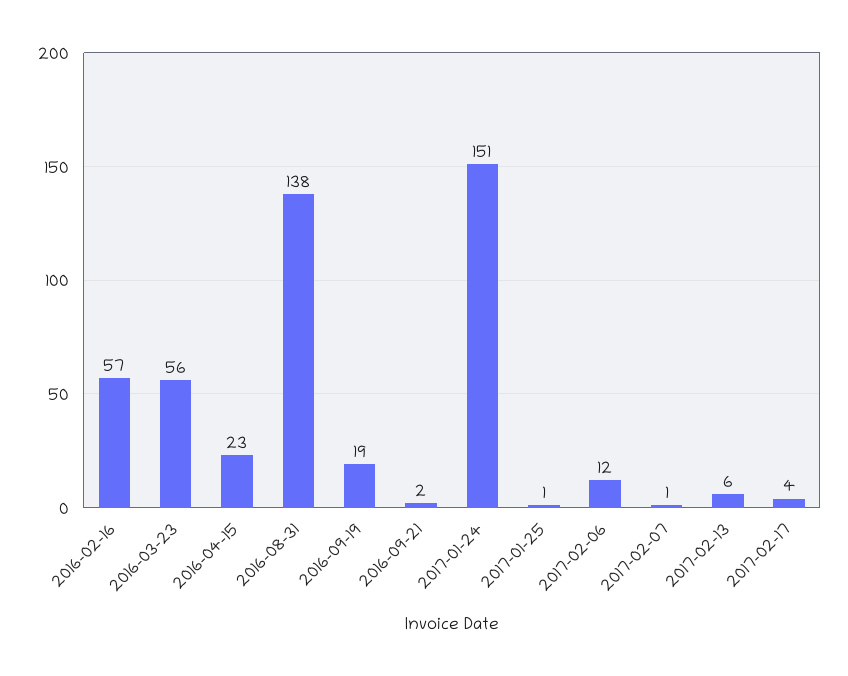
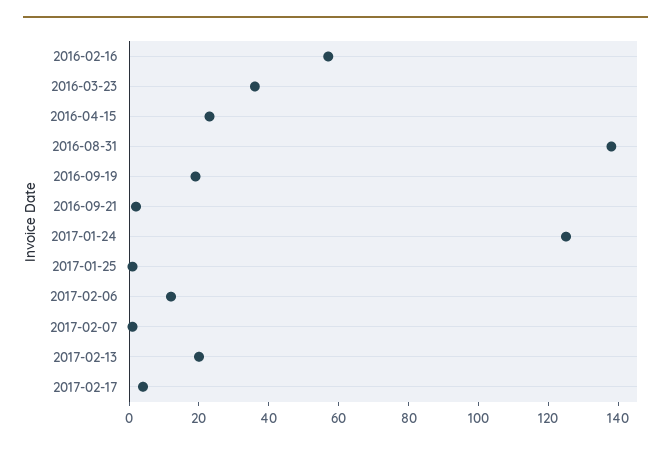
  {
    "2016-02-16": 57,
-   "2016-03-23": 56,
+   "2016-03-23": 35,
    "2016-04-15": 23,
    "2016-08-31": 138,
    "2016-09-19": 19,
    "2016-09-21": 2,
-   "2017-01-24": 151,
+   "2017-01-24": 125,
    "2017-01-25": 1,
    "2017-02-06": 12,
    "2017-02-07": 1,
-   "2017-02-13": 6,
+   "2017-02-13": 20,
    "2017-02-17": 4
  }

